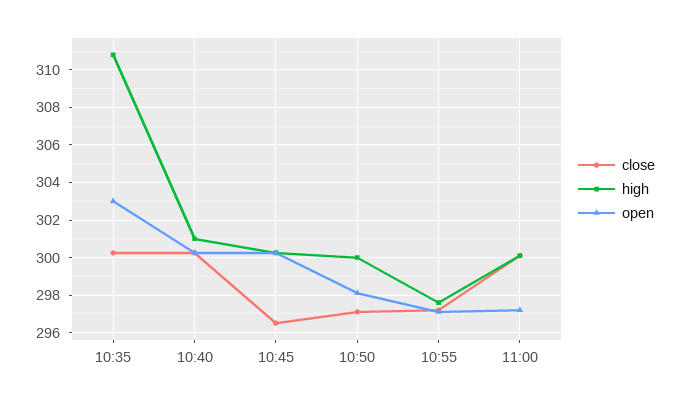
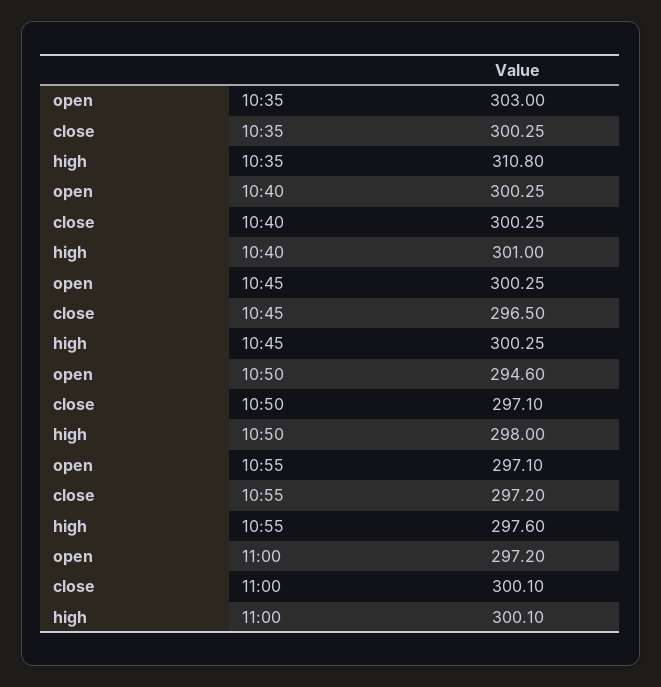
  {
    "close": {
      "10:35": 300.25,
      "10:40": 300.25,
      "10:45": 296.5,
      "10:50": 297.1,
      "10:55": 297.2,
      "11:00": 300.1
    },
    "high": {
      "10:35": 310.8,
      "10:40": 301,
      "10:45": 300.25,
-     "10:50": 300,
+     "10:50": 298,
      "10:55": 297.6,
      "11:00": 300.1
    },
    "open": {
      "10:35": 303,
      "10:40": 300.25,
      "10:45": 300.25,
-     "10:50": 298,
+     "10:50": 294.6,
      "10:55": 297.1,
      "11:00": 297.2
    }
  }

